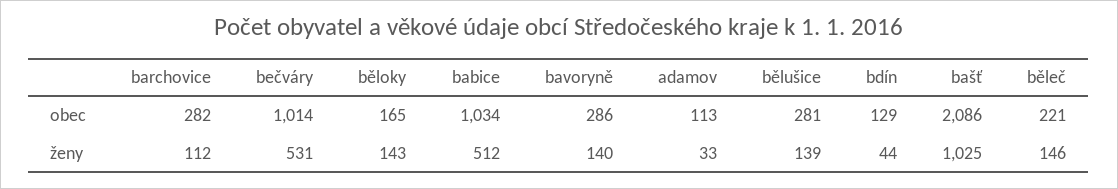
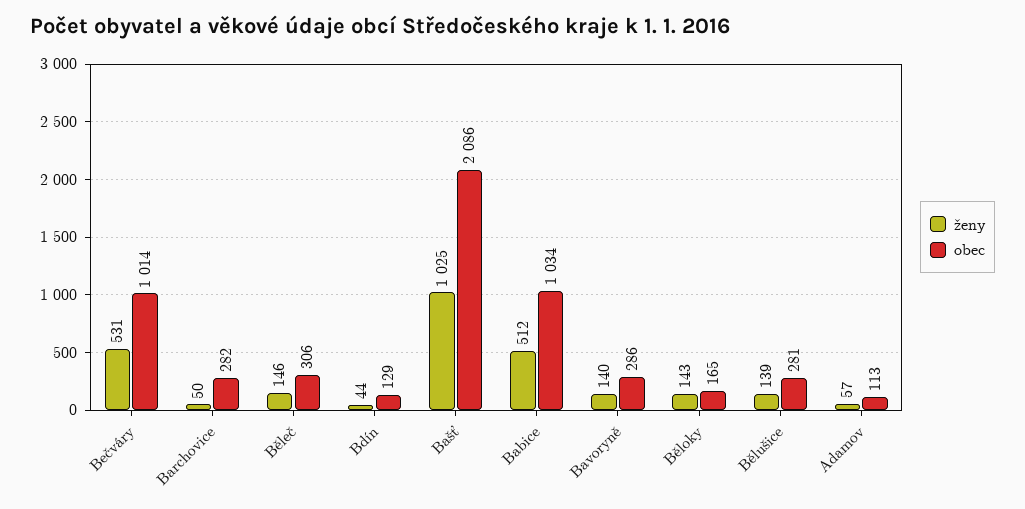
  {
    "obec": {
      "barchovice": 282,
      "bečváry": 1014,
      "běloky": 165,
      "babice": 1034,
      "bavoryně": 286,
      "adamov": 113,
      "bělušice": 281,
      "bdín": 129,
      "bašť": 2086,
-     "běleč": 221
+     "běleč": 306
    },
    "ženy": {
-     "barchovice": 112,
+     "barchovice": 50,
      "bečváry": 531,
      "běloky": 143,
      "babice": 512,
      "bavoryně": 140,
-     "adamov": 33,
+     "adamov": 57,
      "bělušice": 139,
      "bdín": 44,
      "bašť": 1025,
      "běleč": 146
    }
  }

